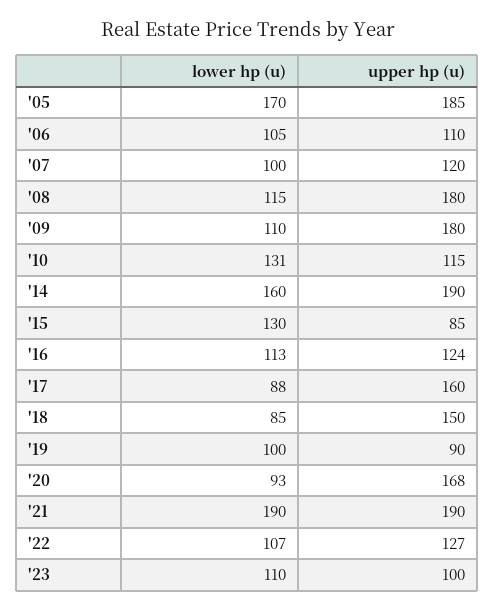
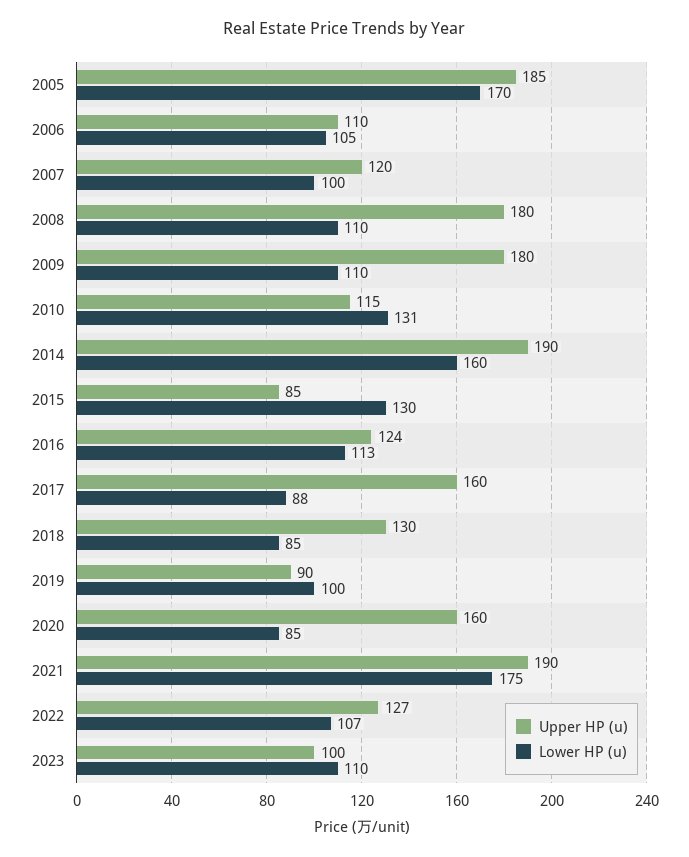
  {
    "lower hp (u)": {
      "'05": 170,
      "'06": 105,
      "'07": 100,
-     "'08": 115,
+     "'08": 110,
      "'09": 110,
      "'10": 131,
      "'14": 160,
      "'15": 130,
      "'16": 113,
      "'17": 88,
      "'18": 85,
      "'19": 100,
-     "'20": 93,
+     "'20": 85,
-     "'21": 190,
+     "'21": 175,
      "'22": 107,
      "'23": 110
    },
    "upper hp (u)": {
      "'05": 185,
      "'06": 110,
      "'07": 120,
      "'08": 180,
      "'09": 180,
      "'10": 115,
      "'14": 190,
      "'15": 85,
      "'16": 124,
      "'17": 160,
-     "'18": 150,
+     "'18": 130,
      "'19": 90,
-     "'20": 168,
+     "'20": 160,
      "'21": 190,
      "'22": 127,
      "'23": 100
    }
  }

